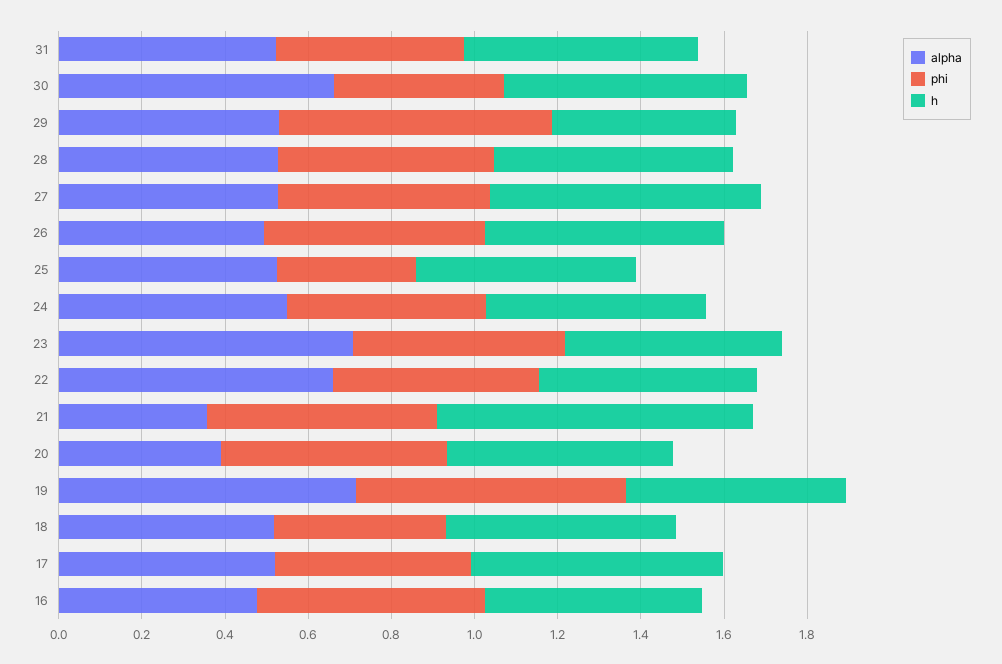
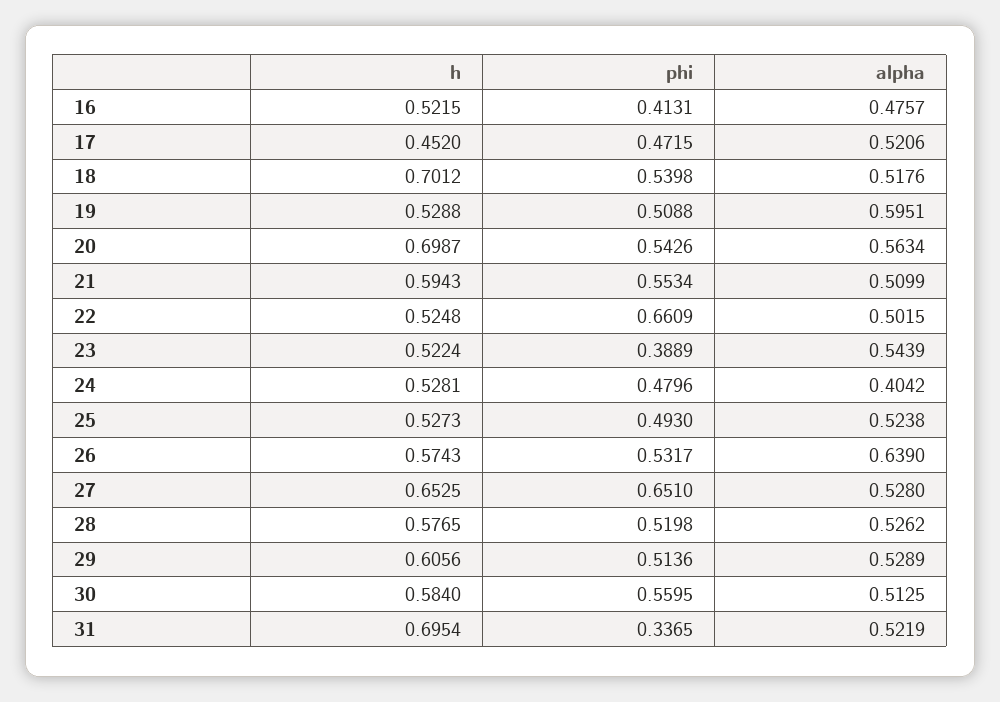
  {
    "alpha": {
      "31": 0.5219,
-     "30": 0.65,
+     "30": 0.5125,
      "29": 0.5289,
      "28": 0.5262,
      "27": 0.528,
-     "26": 0.5,
+     "26": 0.639,
      "25": 0.5238,
-     "24": 0.55,
+     "24": 0.4042,
-     "23": 0.7,
+     "23": 0.5439,
-     "22": 0.65,
+     "22": 0.5015,
-     "21": 0.35,
+     "21": 0.5099,
-     "20": 0.4,
+     "20": 0.5634,
-     "19": 0.7,
+     "19": 0.5951,
      "18": 0.5176,
      "17": 0.5206,
      "16": 0.4757
    },
    "phi": {
-     "31": 0.45,
+     "31": 0.3365,
-     "30": 0.4,
+     "30": 0.5595,
-     "29": 0.65,
+     "29": 0.5136,
      "28": 0.5198,
-     "27": 0.5,
+     "27": 0.651,
      "26": 0.5317,
-     "25": 0.35,
+     "25": 0.493,
      "24": 0.4796,
-     "23": 0.5,
+     "23": 0.3889,
-     "22": 0.5,
+     "22": 0.6609,
      "21": 0.5534,
      "20": 0.5426,
-     "19": 0.65,
+     "19": 0.5088,
-     "18": 0.4,
+     "18": 0.5398,
      "17": 0.4715,
-     "16": 0.55
+     "16": 0.4131
    },
    "h": {
-     "31": 0.55,
+     "31": 0.6954,
      "30": 0.584,
-     "29": 0.45,
+     "29": 0.6056,
      "28": 0.5765,
      "27": 0.6525,
      "26": 0.5743,
      "25": 0.5273,
      "24": 0.5281,
      "23": 0.5224,
      "22": 0.5248,
-     "21": 0.75,
+     "21": 0.5943,
-     "20": 0.55,
+     "20": 0.6987,
      "19": 0.5288,
-     "18": 0.55,
+     "18": 0.7012,
-     "17": 0.6,
+     "17": 0.452,
      "16": 0.5215
    }
  }

